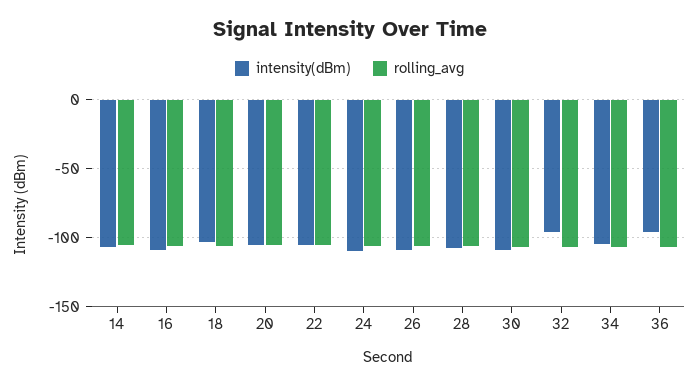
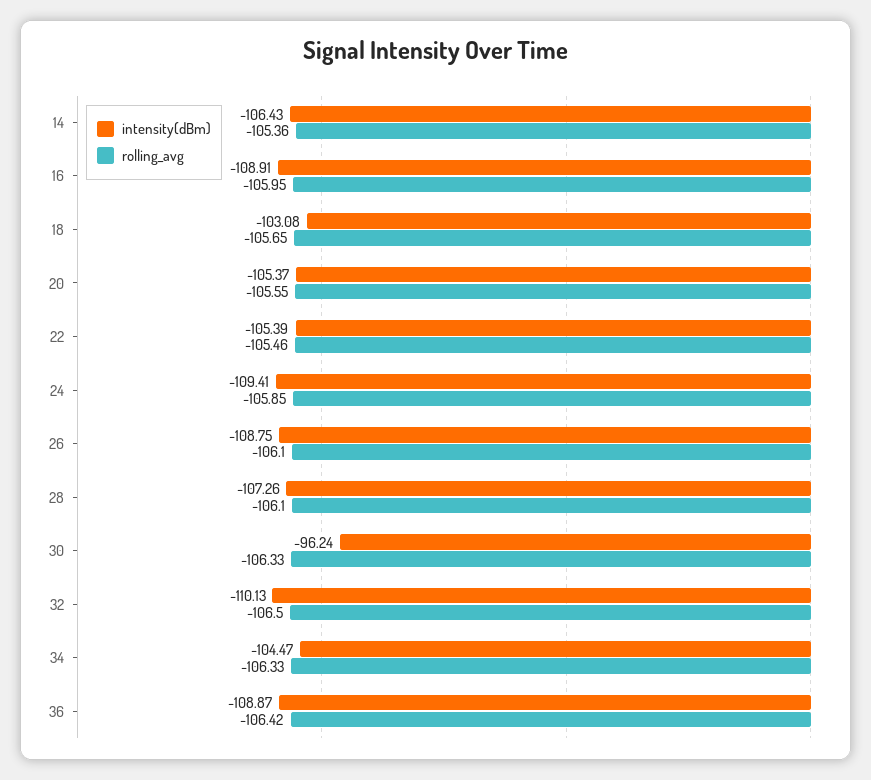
  {
    "intensity(dBm)": {
      "14": -106.43,
      "16": -108.91,
      "18": -103.08,
      "20": -105.37,
      "22": -105.39,
      "24": -109.41,
      "26": -108.75,
      "28": -107.26,
-     "30": -110,
+     "30": -96.24,
-     "32": -95,
+     "32": -110.13,
      "34": -104.47,
-     "36": -95
+     "36": -108.87
    },
    "rolling_avg": {
      "14": -105.36,
      "16": -105.95,
      "18": -105.65,
      "20": -105.55,
      "22": -105.46,
      "24": -105.85,
      "26": -106.1,
      "28": -106.1,
      "30": -106.33,
      "32": -106.5,
      "34": -106.33,
      "36": -106.42
    }
  }

